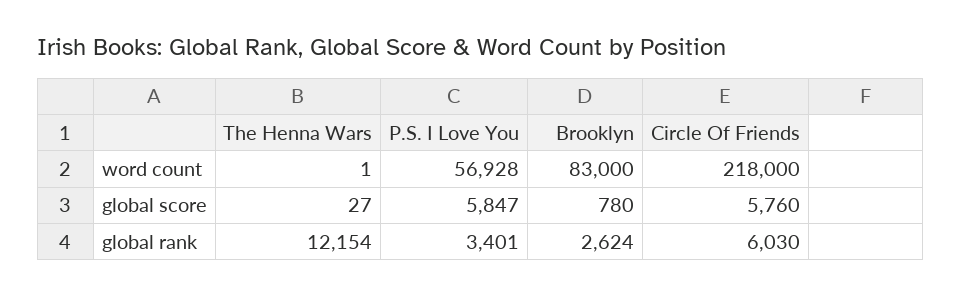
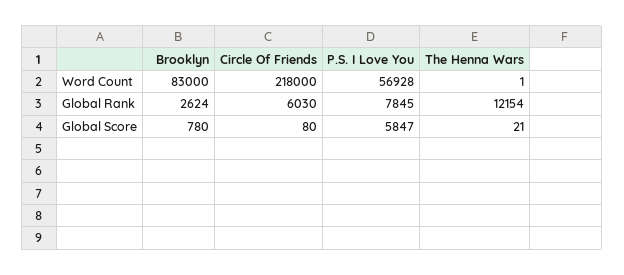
  {
    "The Henna Wars": {
      "word count": 1,
-     "global score": 27,
+     "global score": 21,
      "global rank": 12154
    },
    "P.S. I Love You": {
      "word count": 56928,
      "global score": 5847,
-     "global rank": 3401
+     "global rank": 7845
    },
    "Brooklyn": {
      "word count": 83000,
      "global score": 780,
      "global rank": 2624
    },
    "Circle Of Friends": {
      "word count": 218000,
-     "global score": 5760,
+     "global score": 80,
      "global rank": 6030
    }
  }

